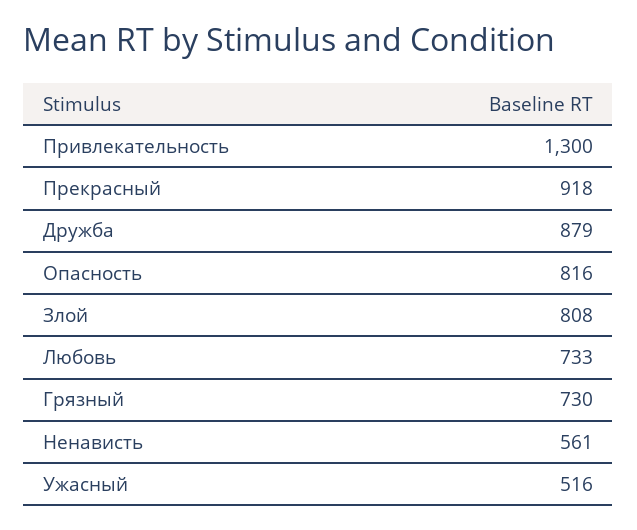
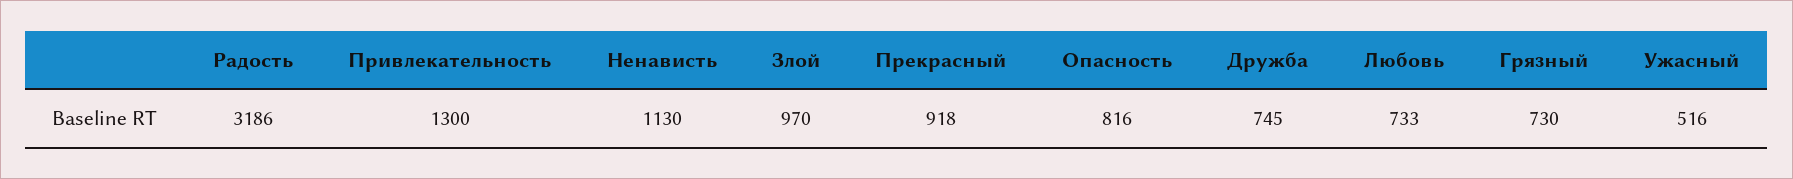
  {
    "Привлекательность": 1300,
    "Прекрасный": 918,
-   "Дружба": 879,
+   "Дружба": 745,
    "Опасность": 816,
-   "Злой": 808,
+   "Злой": 970,
    "Любовь": 733,
    "Грязный": 730,
-   "Ненависть": 561,
+   "Ненависть": 1130,
-   "Ужасный": 516
+   "Ужасный": 516,
+   "Радость": 3186
  }

